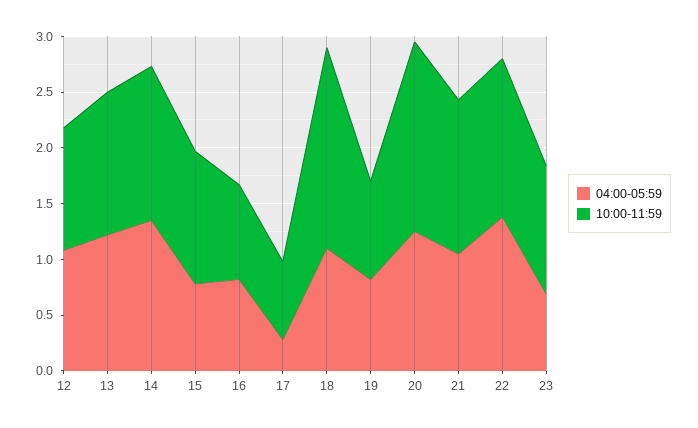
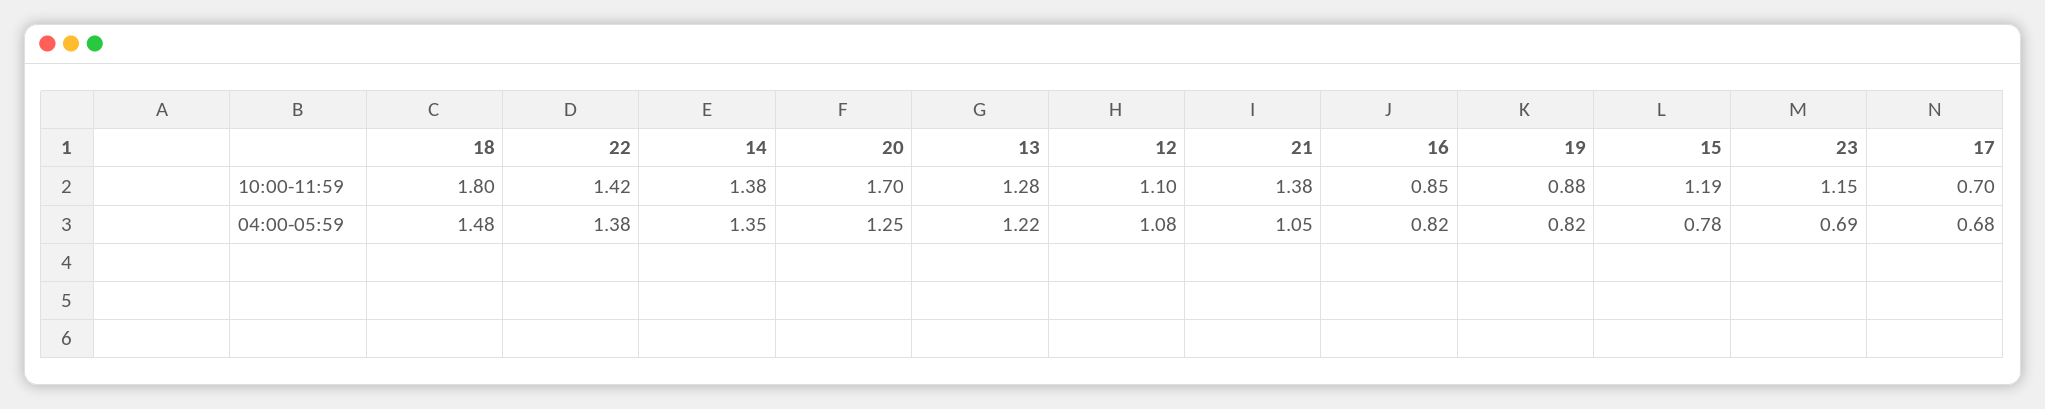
  {
    "04:00-05:59": {
      "12": 1.08,
      "13": 1.22,
      "14": 1.35,
      "15": 0.78,
      "16": 0.82,
-     "17": 0.3,
+     "17": 0.68,
-     "18": 1.1,
+     "18": 1.48,
      "19": 0.82,
      "20": 1.25,
      "21": 1.05,
      "22": 1.38,
      "23": 0.69
    },
    "10:00-11:59": {
      "12": 1.1,
      "13": 1.28,
      "14": 1.38,
      "15": 1.19,
      "16": 0.85,
      "17": 0.7,
      "18": 1.8,
      "19": 0.88,
      "20": 1.7,
      "21": 1.38,
      "22": 1.42,
      "23": 1.15
    }
  }

